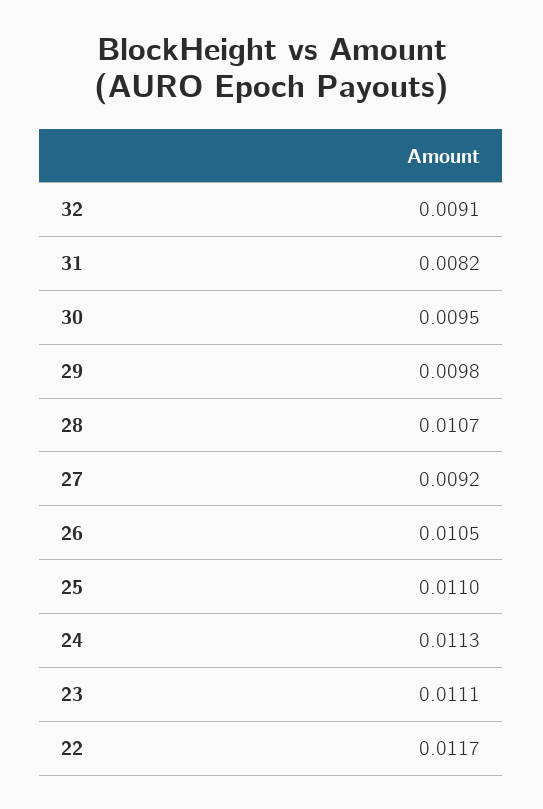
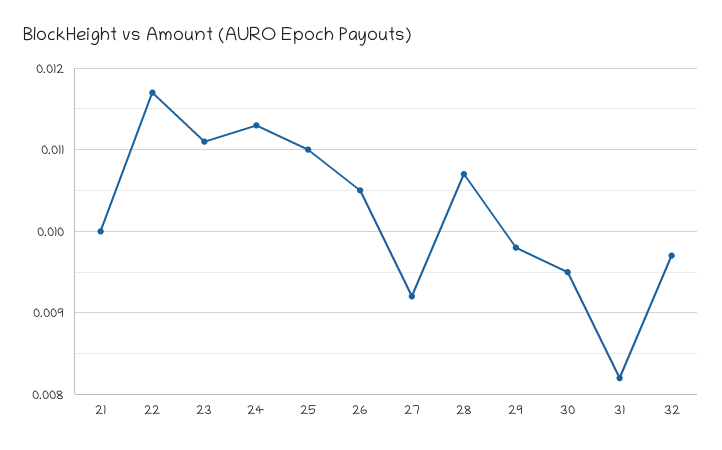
  {
-   "32": 0.0091,
+   "32": 0.0097,
    "31": 0.0082,
    "30": 0.0095,
    "29": 0.0098,
    "28": 0.0107,
    "27": 0.0092,
    "26": 0.0105,
    "25": 0.011,
    "24": 0.0113,
    "23": 0.0111,
-   "22": 0.0117
+   "22": 0.0117,
+   "21": 0.01
  }

